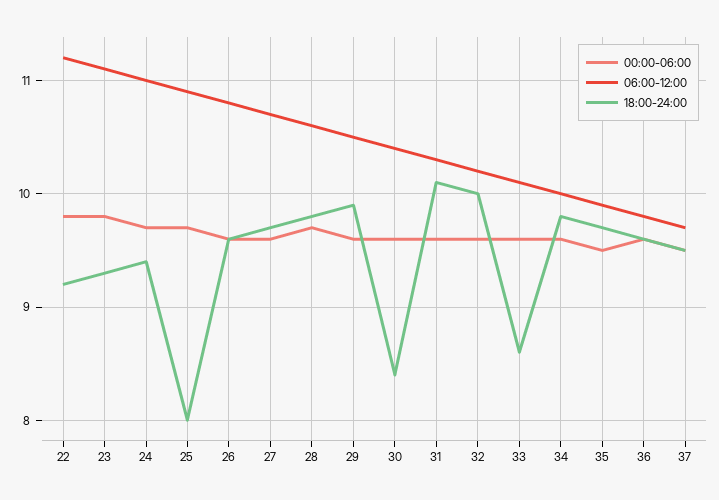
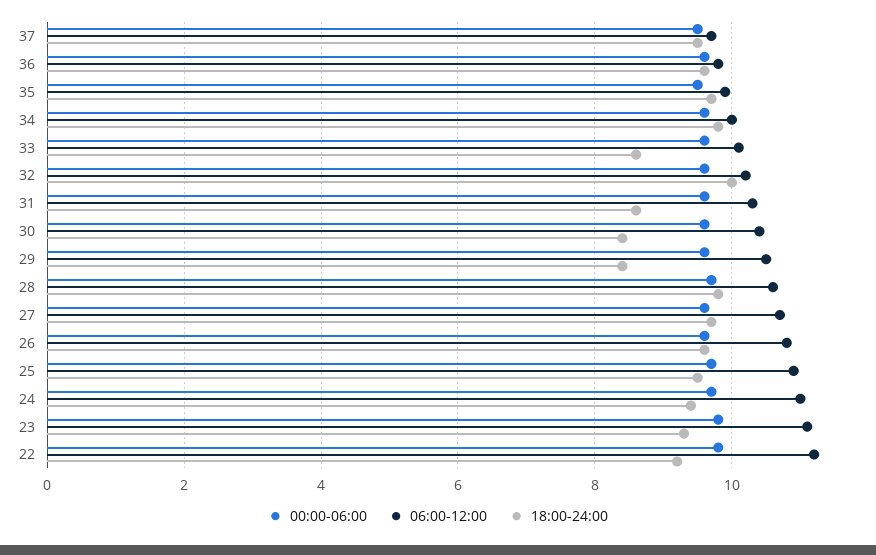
  {
    "00:00-06:00": {
      "22": 9.8,
      "23": 9.8,
      "24": 9.7,
      "25": 9.7,
      "26": 9.6,
      "27": 9.6,
      "28": 9.7,
      "29": 9.6,
      "30": 9.6,
      "31": 9.6,
      "32": 9.6,
      "33": 9.6,
      "34": 9.6,
      "35": 9.5,
      "36": 9.6,
      "37": 9.5
    },
    "06:00-12:00": {
      "22": 11.2,
      "23": 11.1,
      "24": 11,
      "25": 10.9,
      "26": 10.8,
      "27": 10.7,
      "28": 10.6,
      "29": 10.5,
      "30": 10.4,
      "31": 10.3,
      "32": 10.2,
      "33": 10.1,
      "34": 10,
      "35": 9.9,
      "36": 9.8,
      "37": 9.7
    },
    "18:00-24:00": {
      "22": 9.2,
      "23": 9.3,
      "24": 9.4,
-     "25": 8,
+     "25": 9.5,
      "26": 9.6,
      "27": 9.7,
      "28": 9.8,
-     "29": 9.9,
+     "29": 8.5,
      "30": 8.4,
-     "31": 10.1,
+     "31": 8.5,
      "32": 10,
      "33": 8.6,
      "34": 9.8,
      "35": 9.7,
      "36": 9.6,
      "37": 9.5
    }
  }

